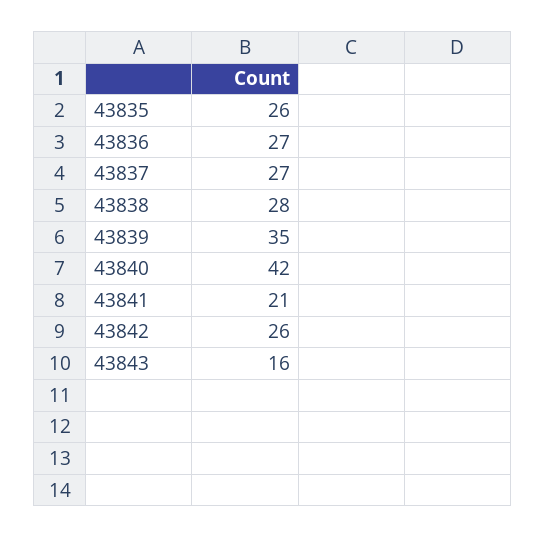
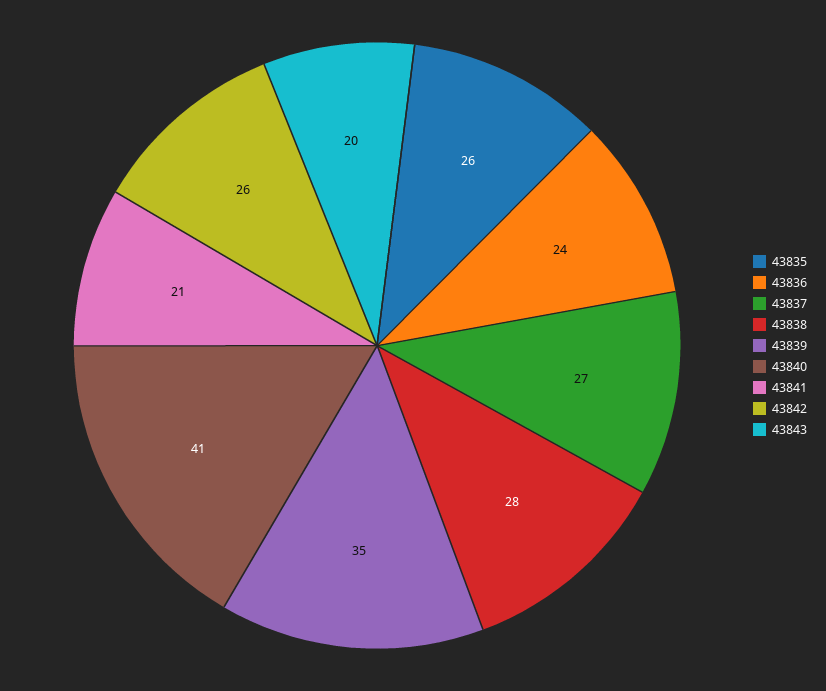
  {
    "43835": 26,
-   "43836": 27,
+   "43836": 24,
    "43837": 27,
    "43838": 28,
    "43839": 35,
-   "43840": 42,
+   "43840": 41,
    "43841": 21,
    "43842": 26,
-   "43843": 16
+   "43843": 20
  }

